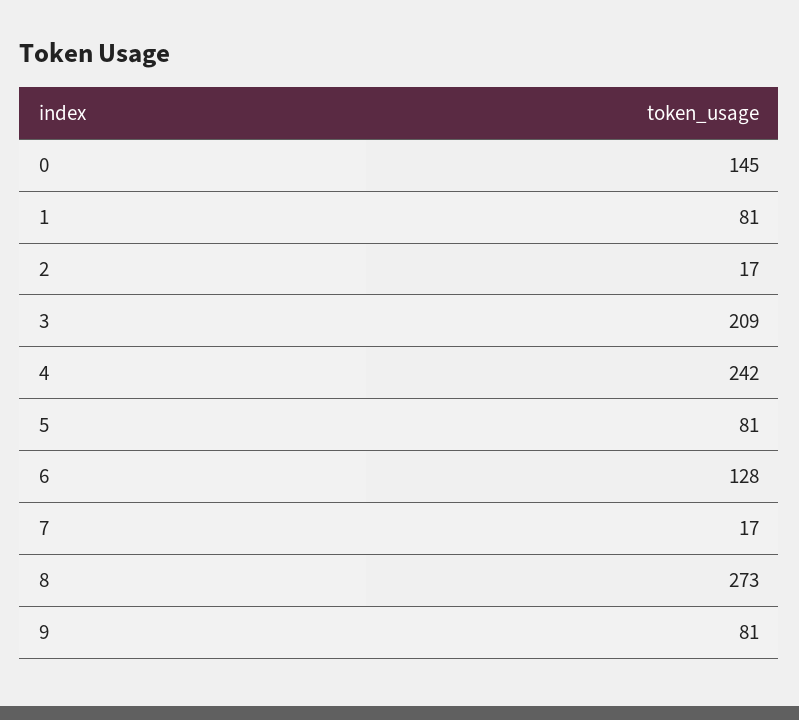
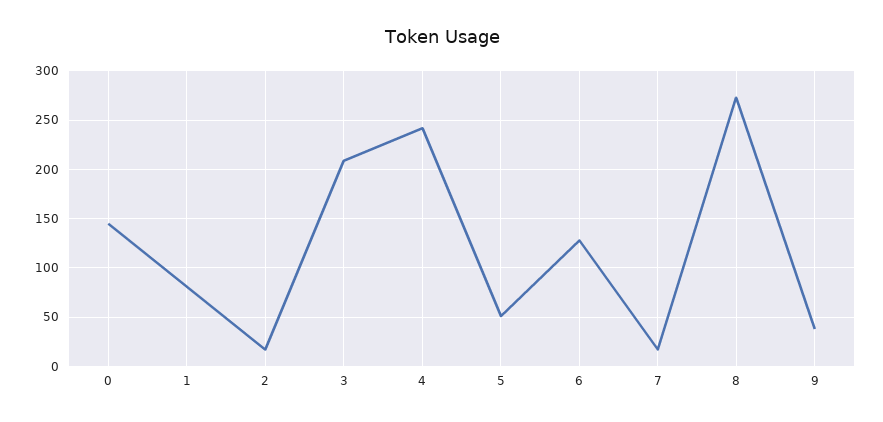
  {
    "0": 145,
    "1": 81,
    "2": 17,
    "3": 209,
    "4": 242,
-   "5": 81,
+   "5": 50,
    "6": 128,
    "7": 17,
    "8": 273,
-   "9": 81
+   "9": 40
  }

